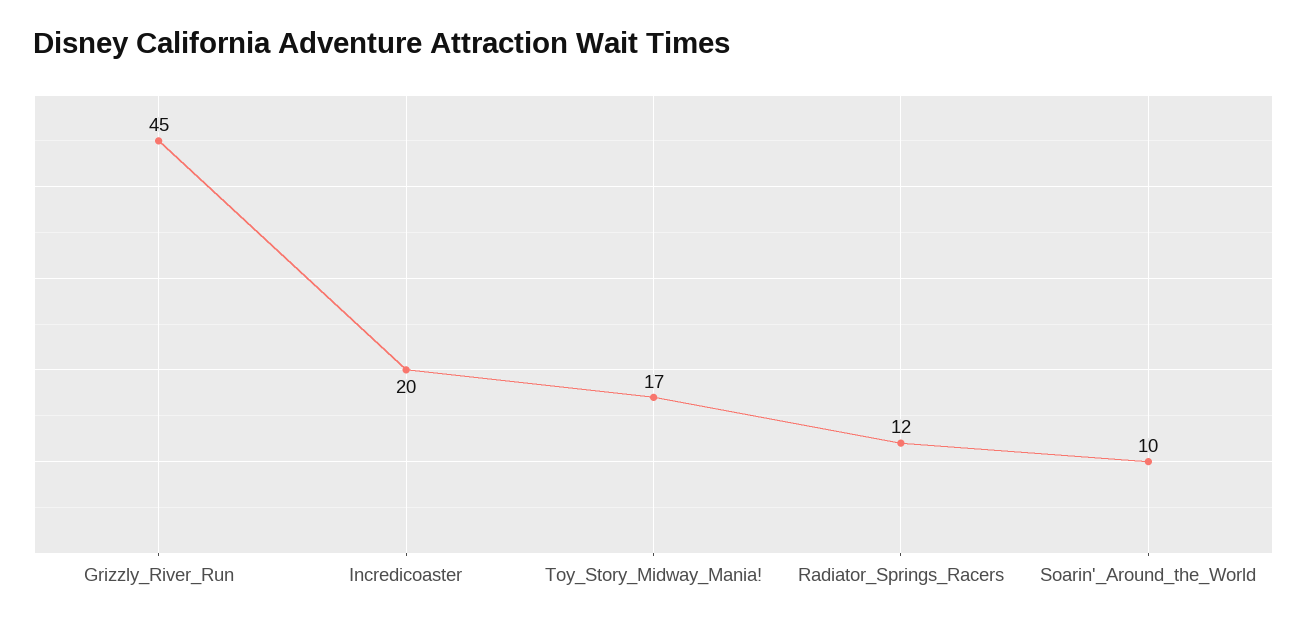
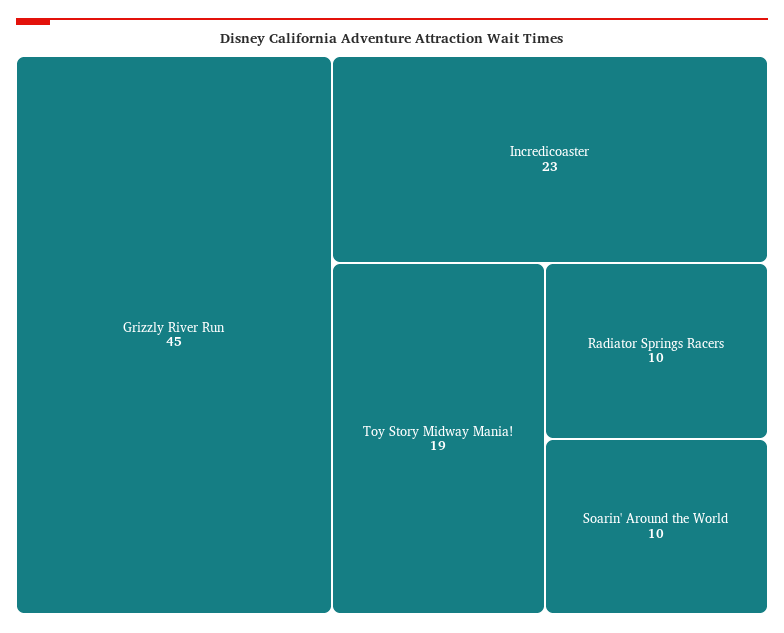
  {
    "Grizzly_River_Run": 45,
-   "Incredicoaster": 20,
+   "Incredicoaster": 23,
-   "Toy_Story_Midway_Mania!": 17,
+   "Toy_Story_Midway_Mania!": 19,
-   "Radiator_Springs_Racers": 12,
+   "Radiator_Springs_Racers": 10,
    "Soarin'_Around_the_World": 10
  }

